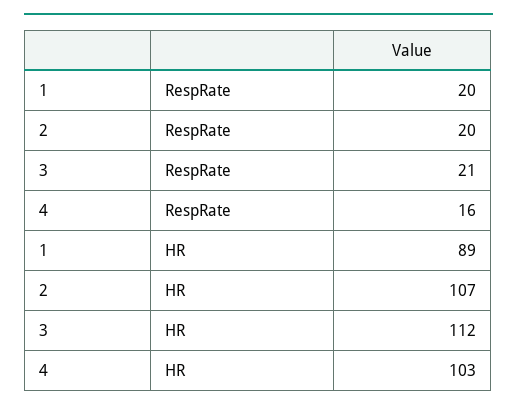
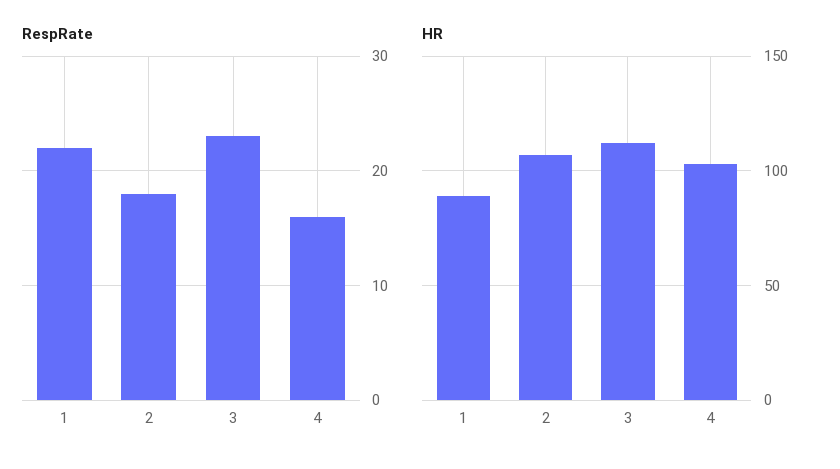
  {
    "RespRate": {
-     "1": 20,
+     "1": 22,
-     "2": 20,
+     "2": 18,
-     "3": 21,
+     "3": 23,
      "4": 16
    },
    "HR": {
      "1": 89,
      "2": 107,
      "3": 112,
      "4": 103
    }
  }

